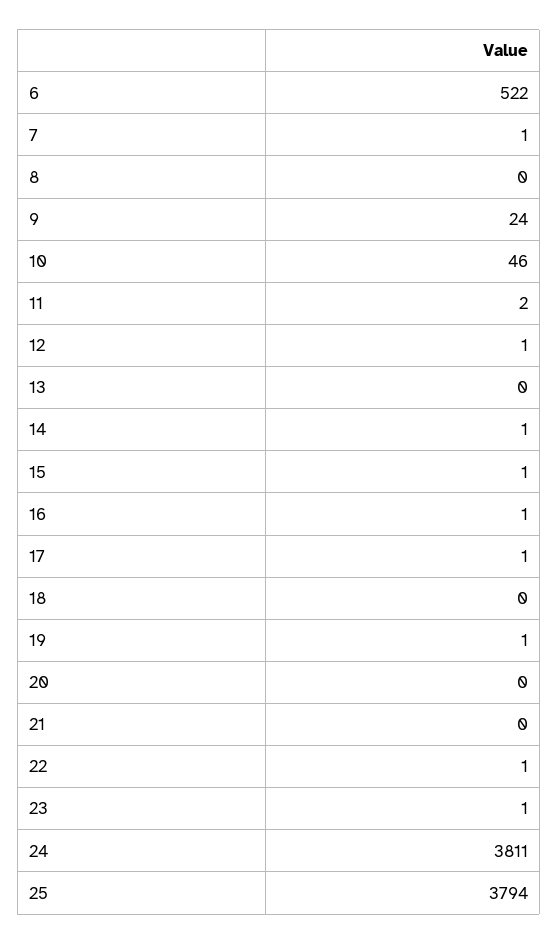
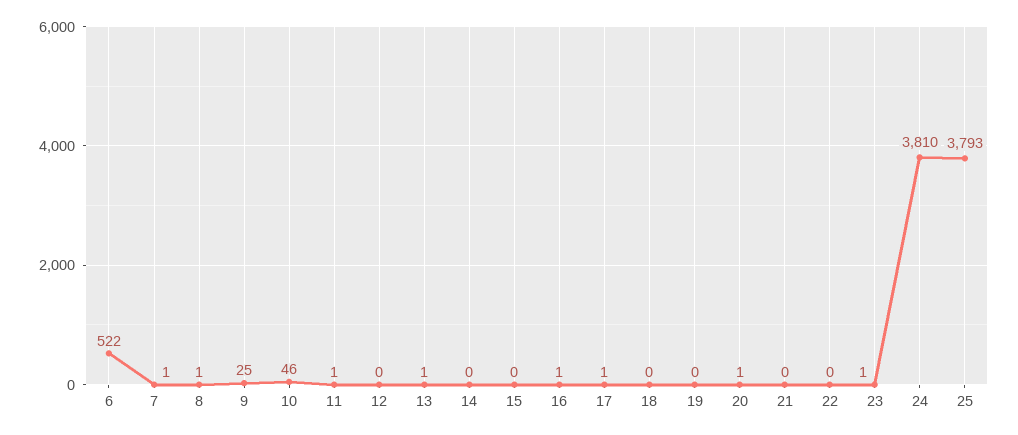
  {
    "6": 522,
    "7": 1,
-   "8": 0,
+   "8": 1,
-   "9": 24,
+   "9": 25,
    "10": 46,
-   "11": 2,
+   "11": 1,
-   "12": 1,
+   "12": 0,
-   "13": 0,
+   "13": 1,
-   "14": 1,
+   "14": 0,
-   "15": 1,
+   "15": 0,
    "16": 1,
    "17": 1,
    "18": 0,
-   "19": 1,
+   "19": 0,
-   "20": 0,
+   "20": 1,
    "21": 0,
-   "22": 1,
+   "22": 0,
    "23": 1,
-   "24": 3811,
+   "24": 3810,
-   "25": 3794
+   "25": 3793
  }

